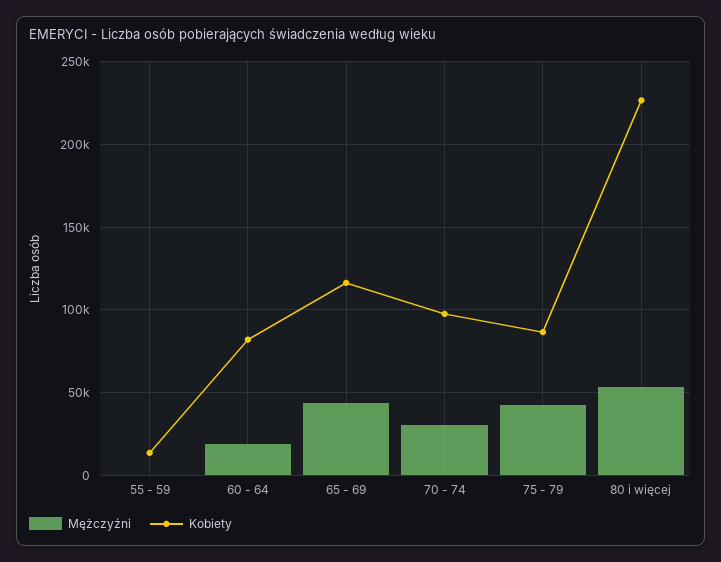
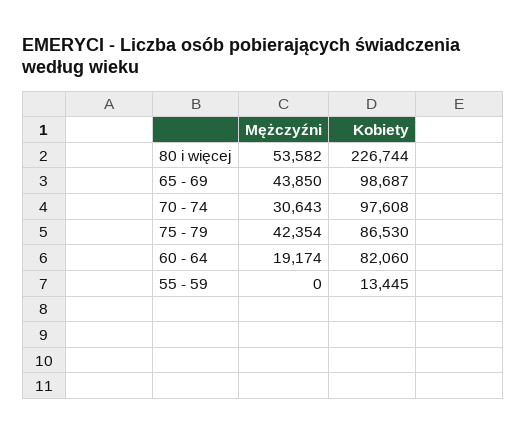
  {
    "Mężczyźni": {
      "55 - 59": 0,
      "60 - 64": 19174,
      "65 - 69": 43850,
      "70 - 74": 30643,
      "75 - 79": 42354,
      "80 i więcej": 53582
    },
    "Kobiety": {
      "55 - 59": 13445,
      "60 - 64": 82060,
-     "65 - 69": 115000,
+     "65 - 69": 98687,
      "70 - 74": 97608,
      "75 - 79": 86530,
      "80 i więcej": 226744
    }
  }

